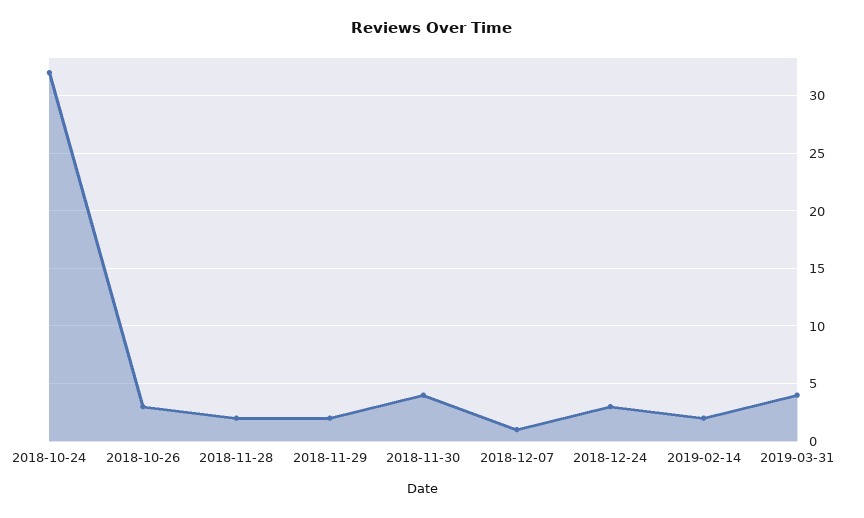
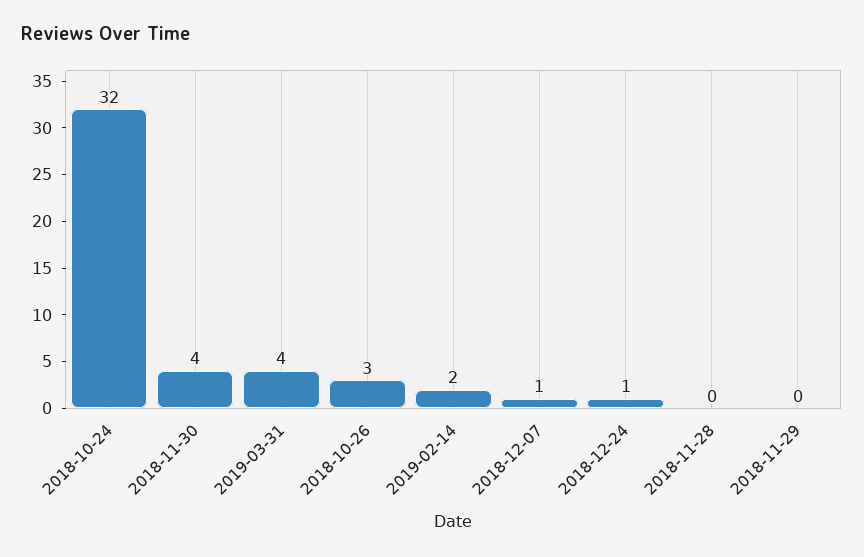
  {
    "2018-10-24": 32,
    "2018-10-26": 3,
-   "2018-11-28": 2,
+   "2018-11-28": 0,
-   "2018-11-29": 2,
+   "2018-11-29": 0,
    "2018-11-30": 4,
    "2018-12-07": 1,
-   "2018-12-24": 3,
+   "2018-12-24": 1,
    "2019-02-14": 2,
    "2019-03-31": 4
  }

